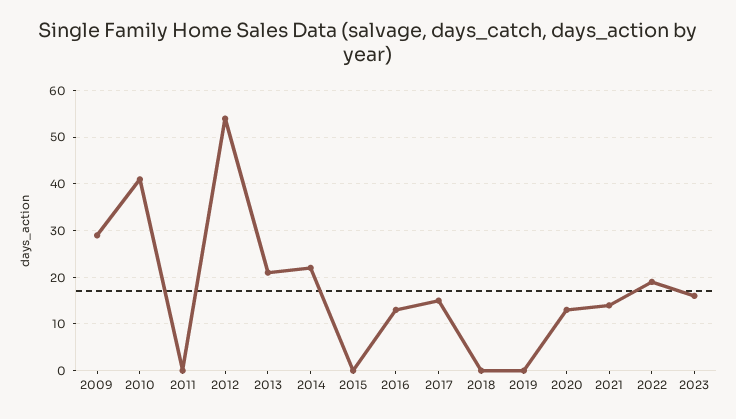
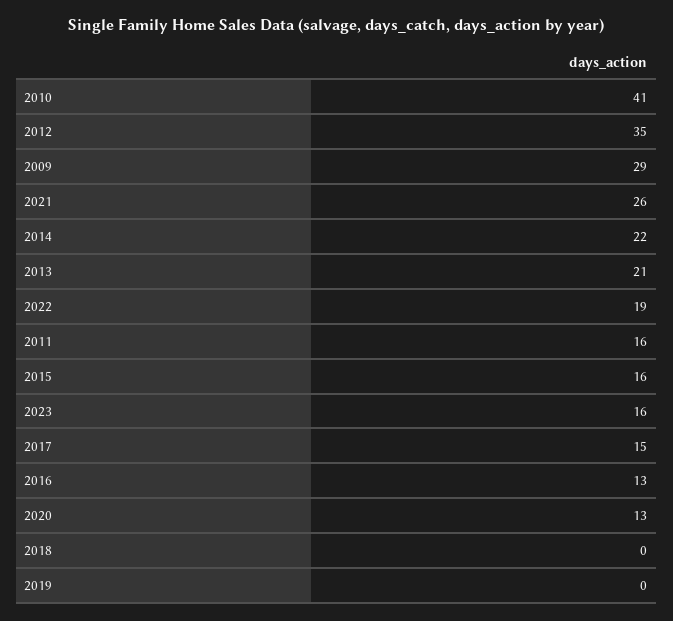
  {
    "2009": 29,
    "2010": 41,
-   "2011": 0,
+   "2011": 16,
-   "2012": 55,
+   "2012": 35,
    "2013": 21,
    "2014": 22,
-   "2015": 0,
+   "2015": 16,
    "2016": 13,
    "2017": 15,
    "2018": 0,
    "2019": 0,
    "2020": 13,
-   "2021": 15,
+   "2021": 26,
    "2022": 19,
    "2023": 16
  }

